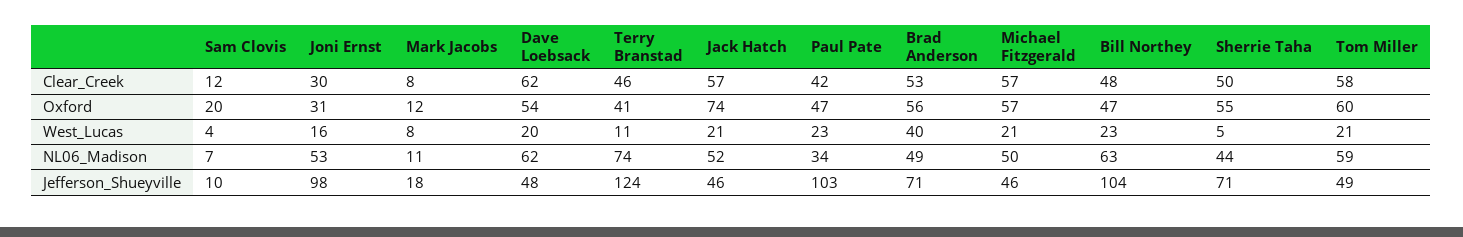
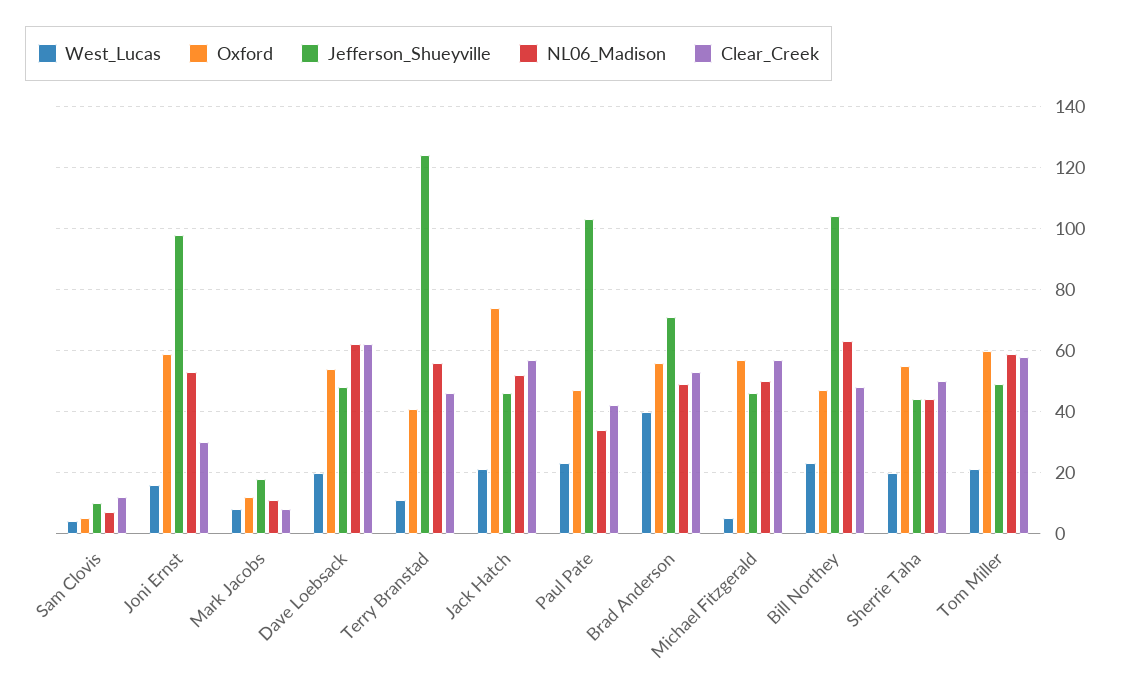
  {
    "Clear_Creek": {
      "Sam Clovis": 12,
      "Joni Ernst": 30,
      "Mark Jacobs": 8,
      "Dave Loebsack": 62,
      "Terry Branstad": 46,
      "Jack Hatch": 57,
      "Paul Pate": 42,
      "Brad Anderson": 53,
      "Michael Fitzgerald": 57,
      "Bill Northey": 48,
      "Sherrie Taha": 50,
      "Tom Miller": 58
    },
    "Oxford": {
-     "Sam Clovis": 20,
+     "Sam Clovis": 5,
-     "Joni Ernst": 31,
+     "Joni Ernst": 60,
      "Mark Jacobs": 12,
      "Dave Loebsack": 54,
      "Terry Branstad": 41,
      "Jack Hatch": 74,
      "Paul Pate": 47,
      "Brad Anderson": 56,
      "Michael Fitzgerald": 57,
      "Bill Northey": 47,
      "Sherrie Taha": 55,
      "Tom Miller": 60
    },
    "West_Lucas": {
      "Sam Clovis": 4,
      "Joni Ernst": 16,
      "Mark Jacobs": 8,
      "Dave Loebsack": 20,
      "Terry Branstad": 11,
      "Jack Hatch": 21,
      "Paul Pate": 23,
      "Brad Anderson": 40,
-     "Michael Fitzgerald": 21,
+     "Michael Fitzgerald": 5,
      "Bill Northey": 23,
-     "Sherrie Taha": 5,
+     "Sherrie Taha": 20,
      "Tom Miller": 21
    },
    "NL06_Madison": {
      "Sam Clovis": 7,
      "Joni Ernst": 53,
      "Mark Jacobs": 11,
      "Dave Loebsack": 62,
-     "Terry Branstad": 74,
+     "Terry Branstad": 55,
      "Jack Hatch": 52,
      "Paul Pate": 34,
      "Brad Anderson": 49,
      "Michael Fitzgerald": 50,
      "Bill Northey": 63,
      "Sherrie Taha": 44,
      "Tom Miller": 59
    },
    "Jefferson_Shueyville": {
      "Sam Clovis": 10,
      "Joni Ernst": 98,
      "Mark Jacobs": 18,
      "Dave Loebsack": 48,
      "Terry Branstad": 124,
      "Jack Hatch": 46,
      "Paul Pate": 103,
      "Brad Anderson": 71,
      "Michael Fitzgerald": 46,
      "Bill Northey": 104,
-     "Sherrie Taha": 71,
+     "Sherrie Taha": 45,
      "Tom Miller": 49
    }
  }

